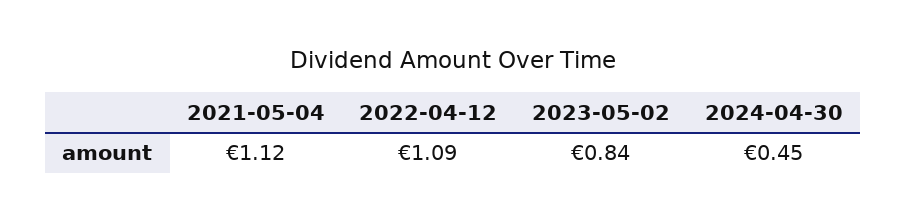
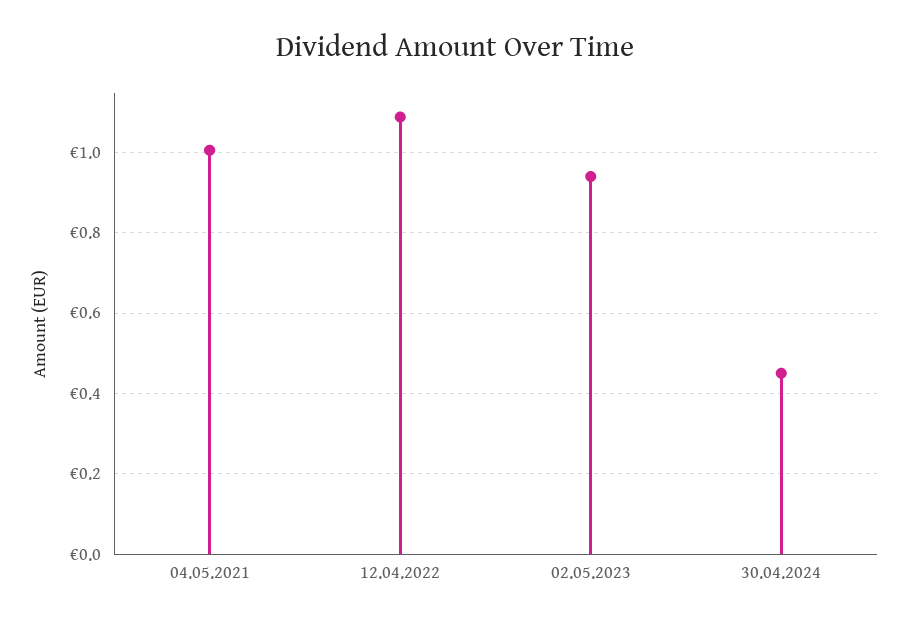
  {
-   "2021-05-04": 1.12,
+   "2021-05-04": 1,
    "2022-04-12": 1.09,
-   "2023-05-02": 0.84,
+   "2023-05-02": 0.94,
    "2024-04-30": 0.45
  }

